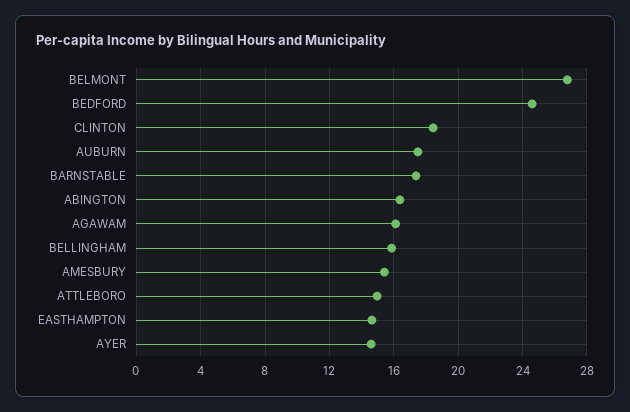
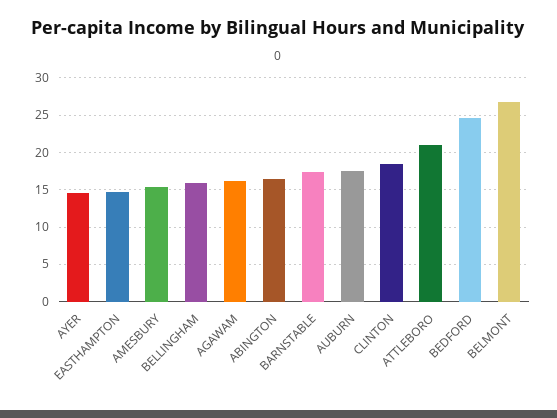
  {
    "BELMONT": 27,
    "BEDFORD": 24.5,
    "CLINTON": 18.5,
    "AUBURN": 17.5,
    "BARNSTABLE": 17.5,
    "ABINGTON": 16.5,
    "AGAWAM": 16,
    "BELLINGHAM": 16,
    "AMESBURY": 15.5,
-   "ATTLEBORO": 15,
+   "ATTLEBORO": 21,
    "EASTHAMPTON": 14.5,
    "AYER": 14.5
  }

